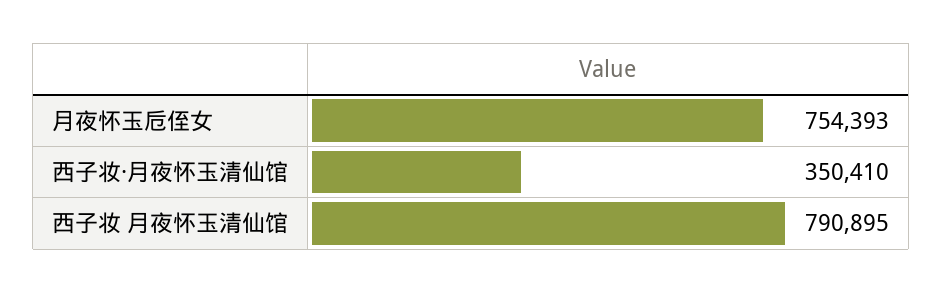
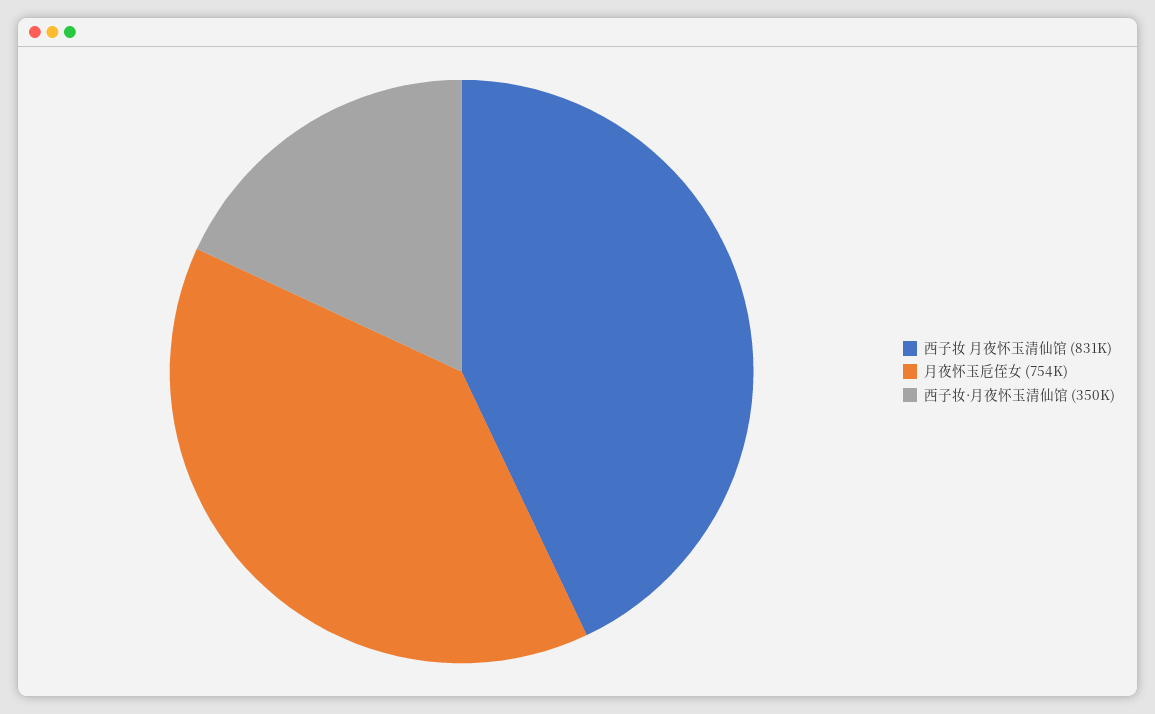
  {
    "月夜怀玉卮侄女": 754393,
    "西子妆·月夜怀玉清仙馆": 350410,
-   "西子妆 月夜怀玉清仙馆": 790895
+   "西子妆 月夜怀玉清仙馆": 831000
  }

